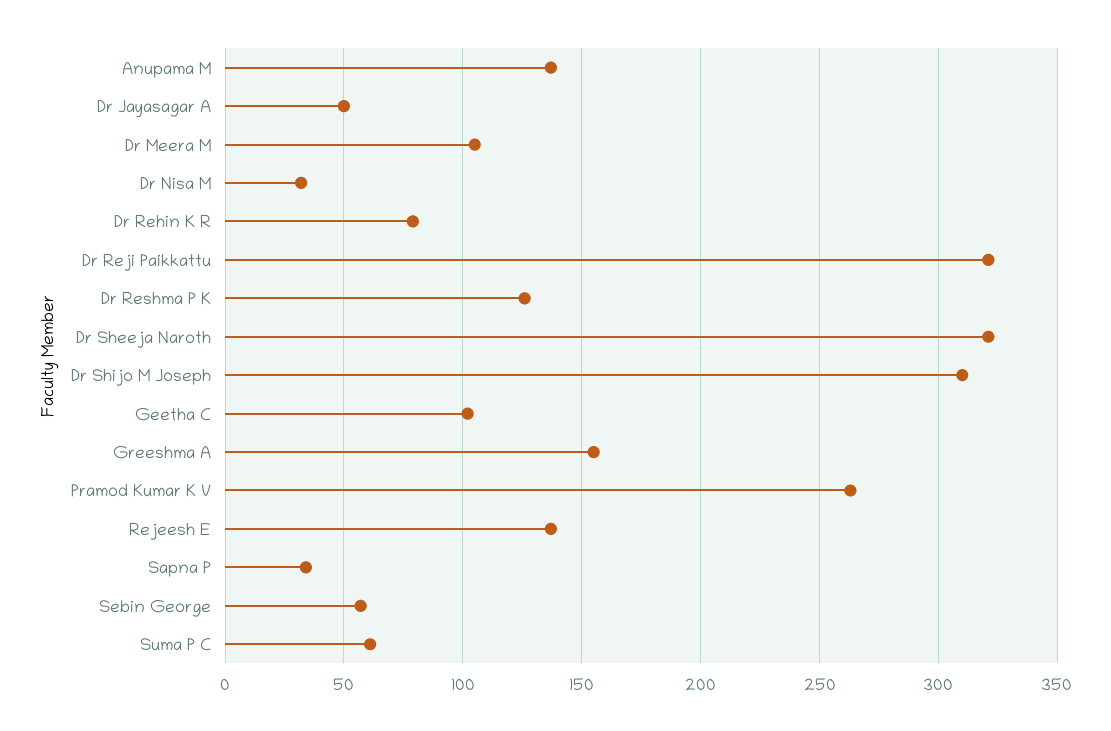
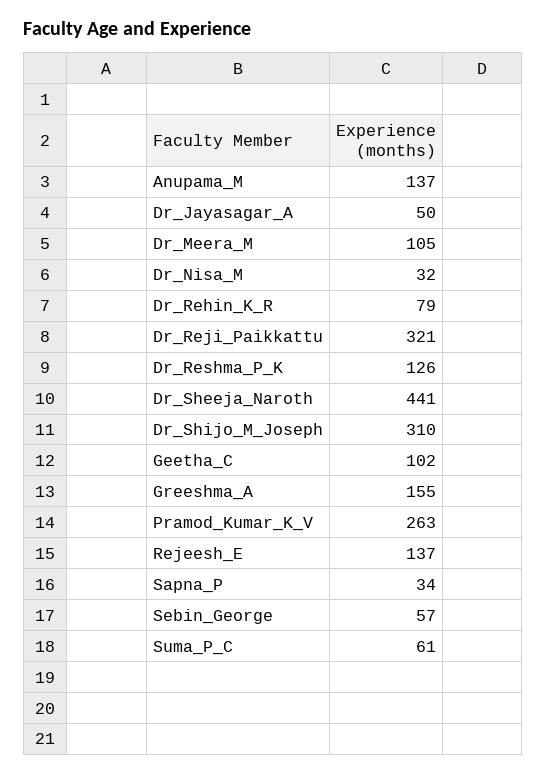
  {
    "Anupama M": 137,
    "Dr Jayasagar A": 50,
    "Dr Meera M": 105,
    "Dr Nisa M": 32,
    "Dr Rehin K R": 79,
    "Dr Reji Paikkattu": 321,
    "Dr Reshma P K": 126,
-   "Dr Sheeja Naroth": 320,
+   "Dr Sheeja Naroth": 441,
    "Dr Shijo M Joseph": 310,
    "Geetha C": 102,
    "Greeshma A": 155,
    "Pramod Kumar K V": 263,
    "Rejeesh E": 137,
    "Sapna P": 34,
    "Sebin George": 57,
    "Suma P C": 61
  }

